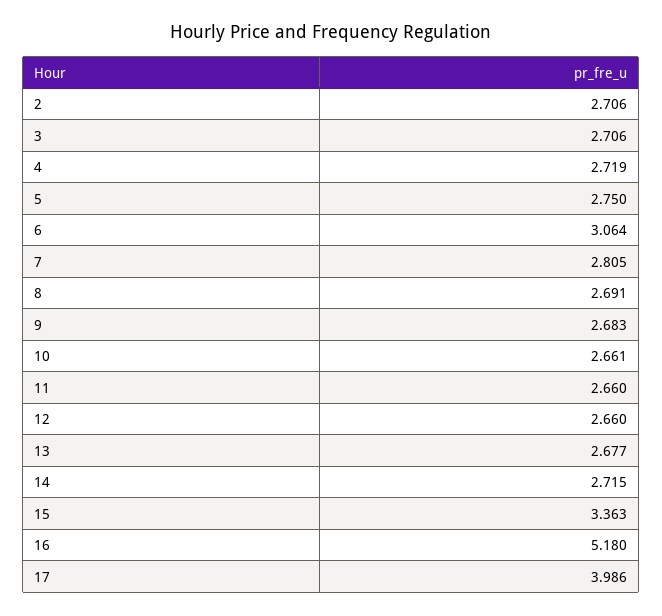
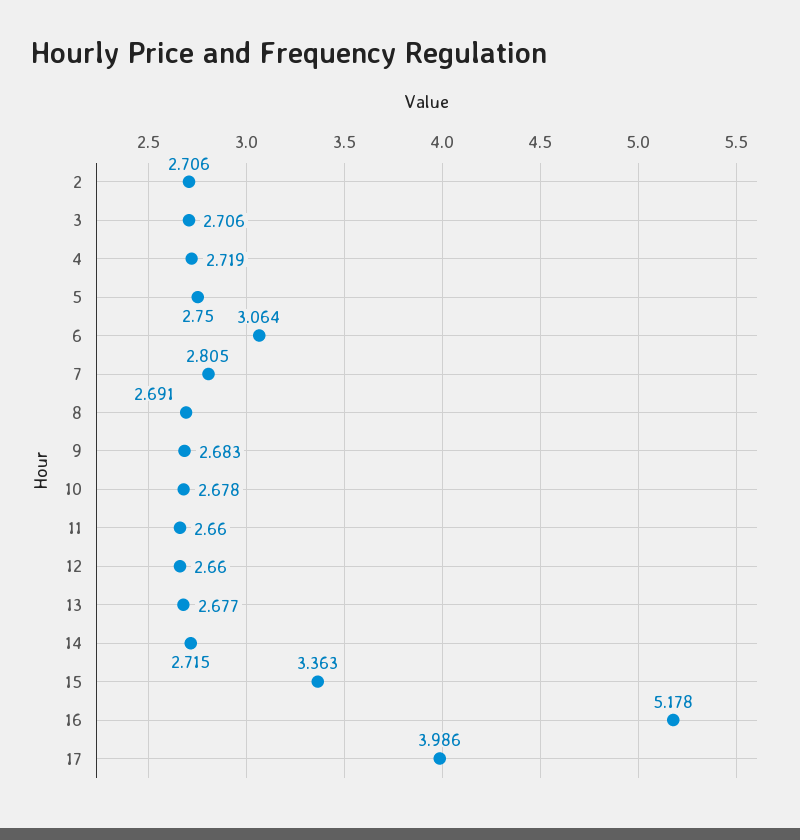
  {
    "2": 2.706,
    "3": 2.706,
    "4": 2.719,
    "5": 2.75,
    "6": 3.064,
    "7": 2.805,
    "8": 2.691,
    "9": 2.683,
-   "10": 2.661,
+   "10": 2.678,
    "11": 2.66,
    "12": 2.66,
    "13": 2.677,
    "14": 2.715,
    "15": 3.363,
-   "16": 5.18,
+   "16": 5.178,
    "17": 3.986
  }

